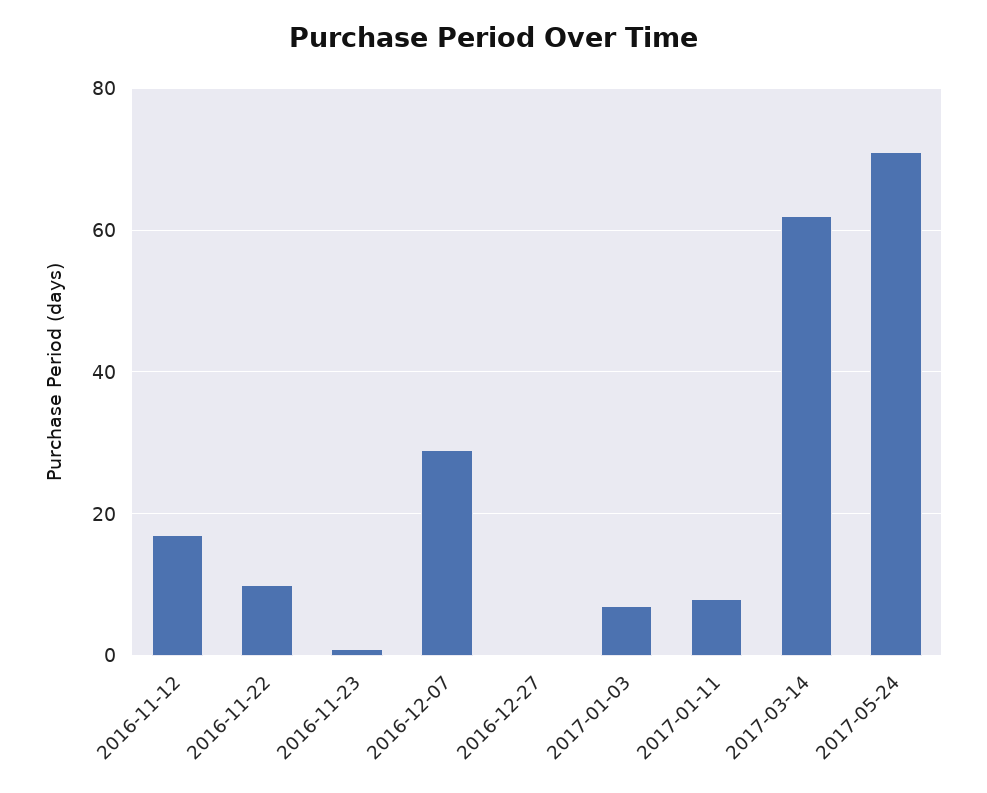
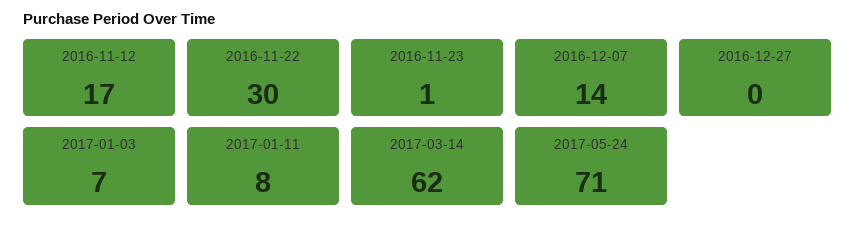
  {
    "2016-11-12": 17,
-   "2016-11-22": 10,
+   "2016-11-22": 30,
    "2016-11-23": 1,
-   "2016-12-07": 30,
+   "2016-12-07": 14,
    "2016-12-27": 0,
    "2017-01-03": 7,
    "2017-01-11": 8,
    "2017-03-14": 62,
    "2017-05-24": 71
  }

